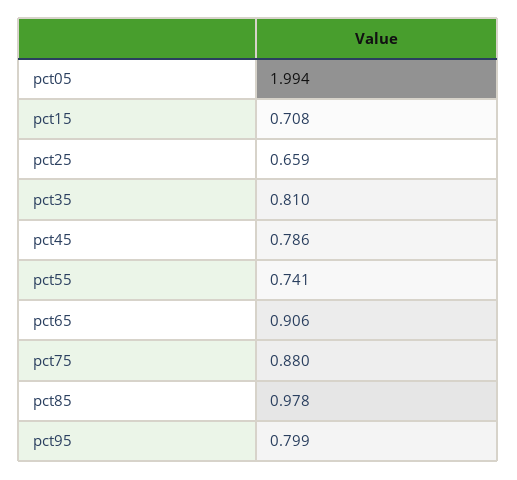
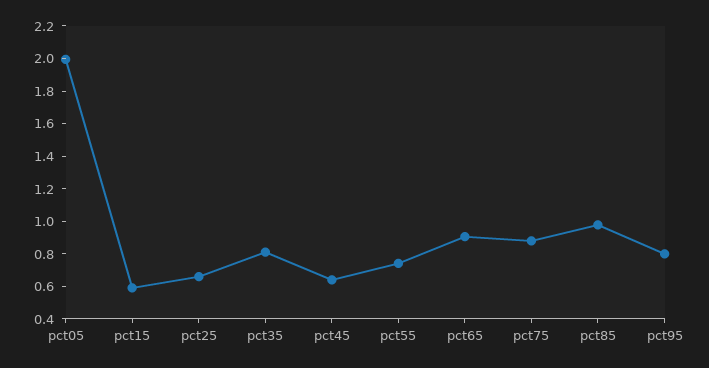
  {
    "pct05": 1.994,
-   "pct15": 0.708,
+   "pct15": 0.6,
    "pct25": 0.659,
    "pct35": 0.81,
-   "pct45": 0.786,
+   "pct45": 0.65,
    "pct55": 0.741,
    "pct65": 0.906,
    "pct75": 0.88,
    "pct85": 0.978,
    "pct95": 0.799
  }

